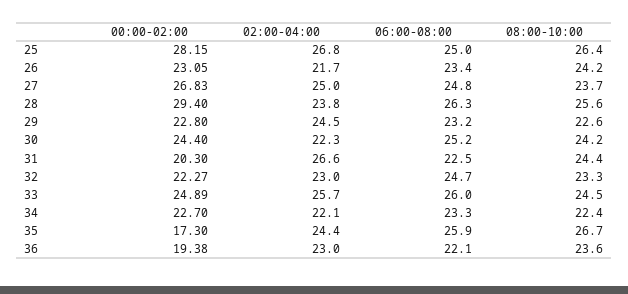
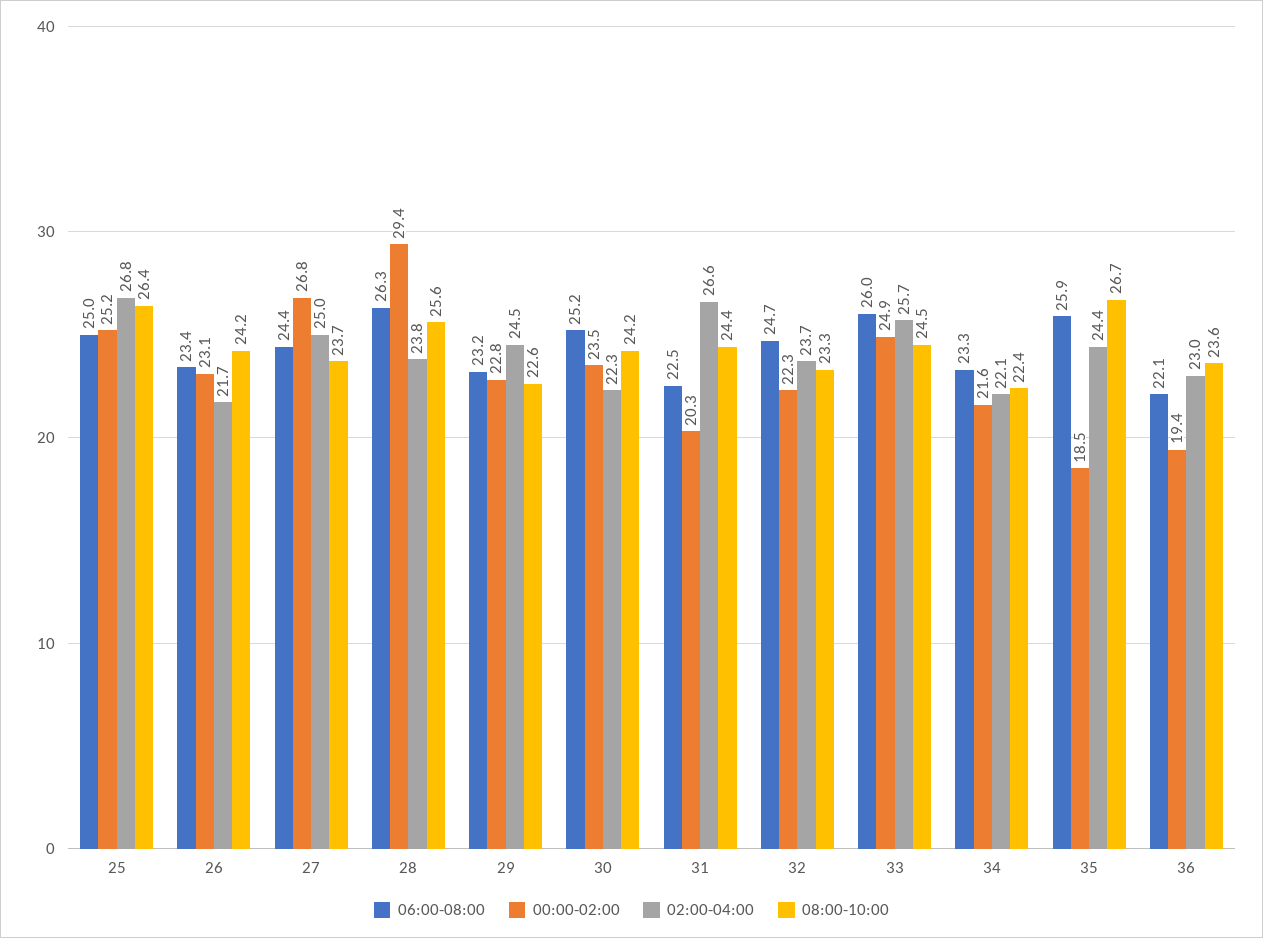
  {
    "00:00-02:00": {
-     "25": 28.15,
+     "25": 25.2,
      "26": 23.05,
      "27": 26.83,
      "28": 29.4,
      "29": 22.8,
-     "30": 24.4,
+     "30": 23.5,
      "31": 20.3,
      "32": 22.27,
      "33": 24.89,
-     "34": 22.7,
+     "34": 21.6,
-     "35": 17.3,
+     "35": 18.5,
      "36": 19.38
    },
    "02:00-04:00": {
      "25": 26.8,
      "26": 21.7,
      "27": 25,
      "28": 23.8,
      "29": 24.5,
      "30": 22.3,
      "31": 26.6,
-     "32": 23,
+     "32": 23.7,
      "33": 25.7,
      "34": 22.1,
      "35": 24.4,
      "36": 23
    },
    "06:00-08:00": {
      "25": 25,
      "26": 23.4,
-     "27": 24.8,
+     "27": 24.4,
      "28": 26.3,
      "29": 23.2,
      "30": 25.2,
      "31": 22.5,
      "32": 24.7,
      "33": 26,
      "34": 23.3,
      "35": 25.9,
      "36": 22.1
    },
    "08:00-10:00": {
      "25": 26.4,
      "26": 24.2,
      "27": 23.7,
      "28": 25.6,
      "29": 22.6,
      "30": 24.2,
      "31": 24.4,
      "32": 23.3,
      "33": 24.5,
      "34": 22.4,
      "35": 26.7,
      "36": 23.6
    }
  }

